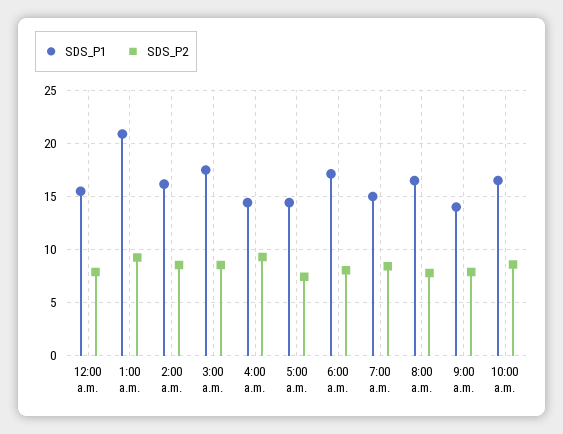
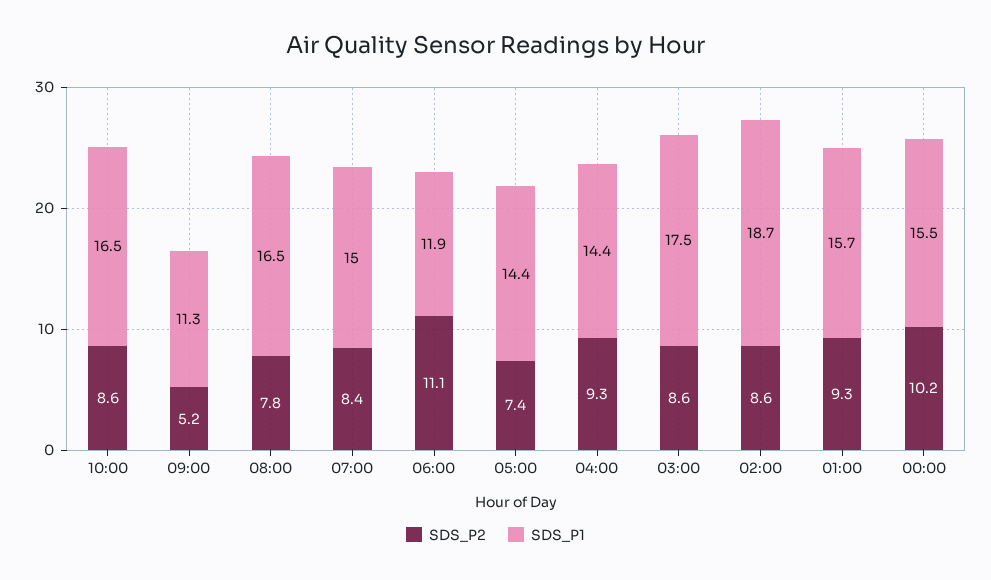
  {
    "SDS_P1": {
      "12:00 a.m.": 15.5,
-     "1:00 a.m.": 21,
+     "1:00 a.m.": 15.7,
-     "2:00 a.m.": 16,
+     "2:00 a.m.": 18.7,
      "3:00 a.m.": 17.5,
      "4:00 a.m.": 14.4,
      "5:00 a.m.": 14.4,
-     "6:00 a.m.": 17,
+     "6:00 a.m.": 11.9,
      "7:00 a.m.": 15,
      "8:00 a.m.": 16.5,
-     "9:00 a.m.": 14,
+     "9:00 a.m.": 11.3,
      "10:00 a.m.": 16.5
    },
    "SDS_P2": {
-     "12:00 a.m.": 8,
+     "12:00 a.m.": 10.2,
      "1:00 a.m.": 9.3,
      "2:00 a.m.": 8.6,
      "3:00 a.m.": 8.6,
      "4:00 a.m.": 9.3,
      "5:00 a.m.": 7.4,
-     "6:00 a.m.": 8,
+     "6:00 a.m.": 11.1,
      "7:00 a.m.": 8.4,
      "8:00 a.m.": 7.8,
-     "9:00 a.m.": 8,
+     "9:00 a.m.": 5.2,
      "10:00 a.m.": 8.6
    }
  }

